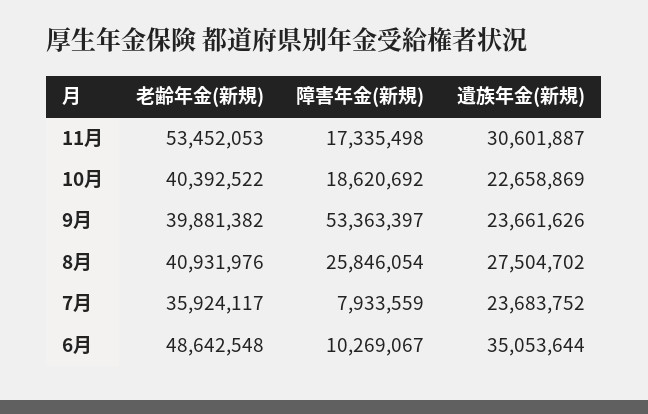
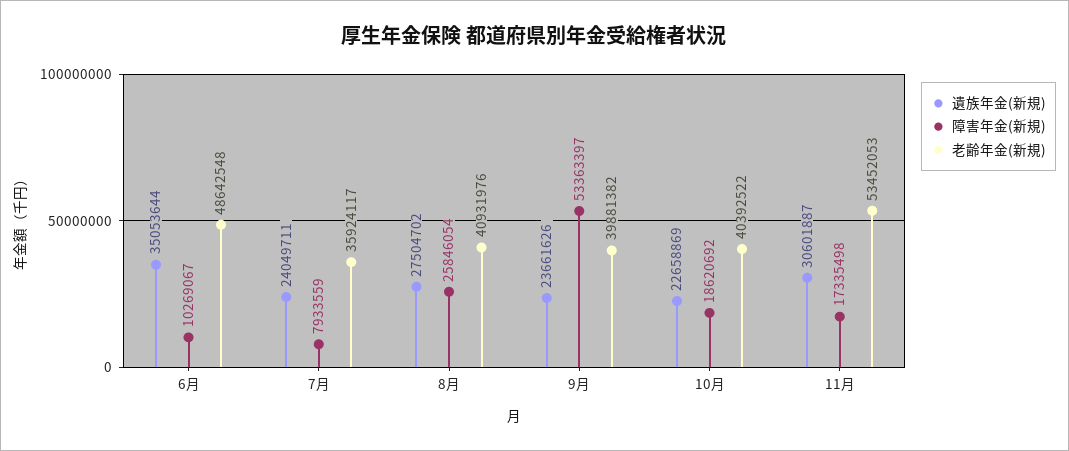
  {
    "老齢年金(新規)": {
      "11月": 53452053,
      "10月": 40392522,
      "9月": 39881382,
      "8月": 40931976,
      "7月": 35924117,
      "6月": 48642548
    },
    "障害年金(新規)": {
      "11月": 17335498,
      "10月": 18620692,
      "9月": 53363397,
      "8月": 25846054,
      "7月": 7933559,
      "6月": 10269067
    },
    "遺族年金(新規)": {
      "11月": 30601887,
      "10月": 22658869,
      "9月": 23661626,
      "8月": 27504702,
-     "7月": 23683752,
+     "7月": 24049711,
      "6月": 35053644
    }
  }

